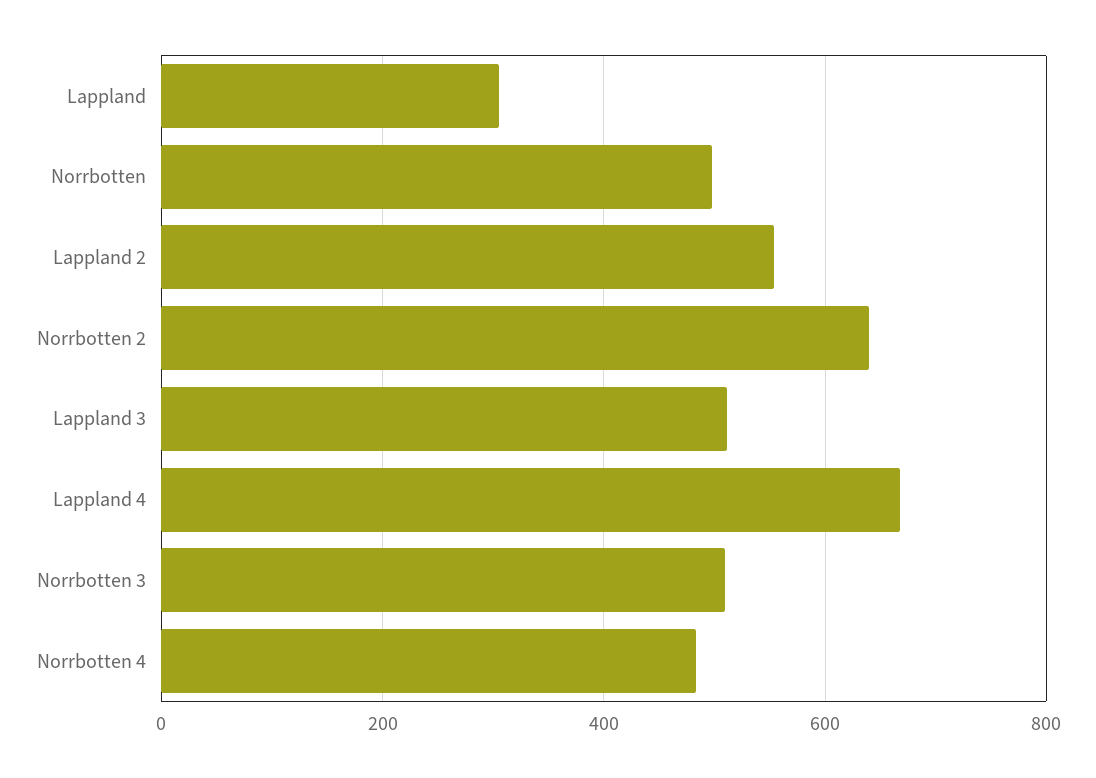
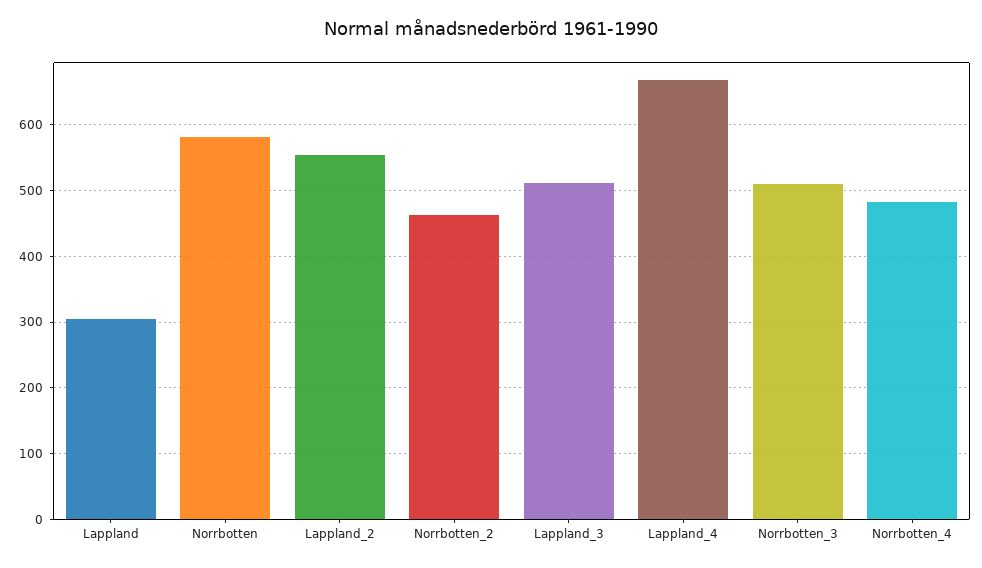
  {
    "Lappland": 300,
-   "Norrbotten": 500,
+   "Norrbotten": 580,
    "Lappland 2": 550,
-   "Norrbotten 2": 640,
+   "Norrbotten 2": 460,
    "Lappland 3": 510,
    "Lappland 4": 670,
    "Norrbotten 3": 510,
    "Norrbotten 4": 480
  }

